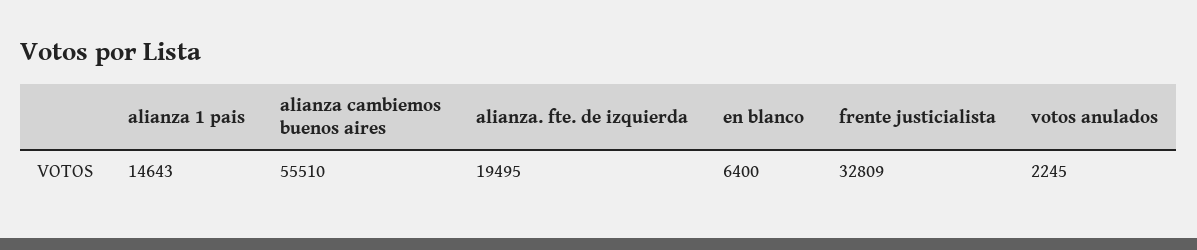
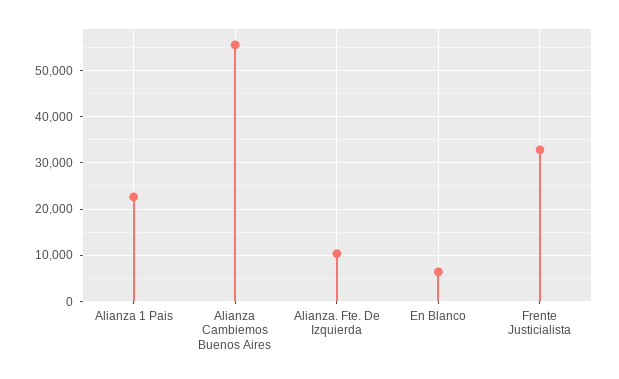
  {
-   "alianza 1 pais": 14643,
+   "alianza 1 pais": 22000,
    "alianza cambiemos buenos aires": 55510,
-   "alianza. fte. de izquierda": 19495,
+   "alianza. fte. de izquierda": 10000,
    "en blanco": 6400,
-   "frente justicialista": 32809,
+   "frente justicialista": 32809
-   "votos anulados": 2245
  }

